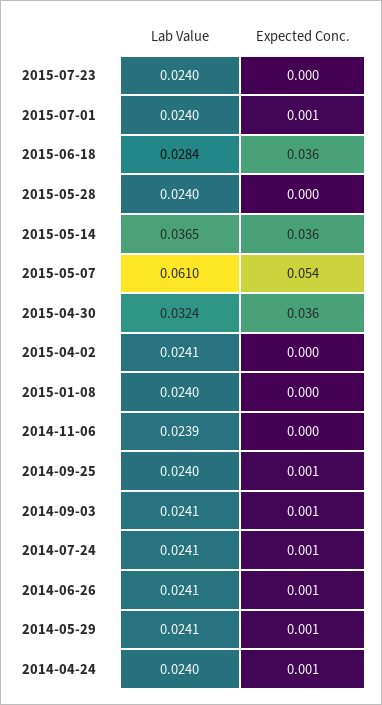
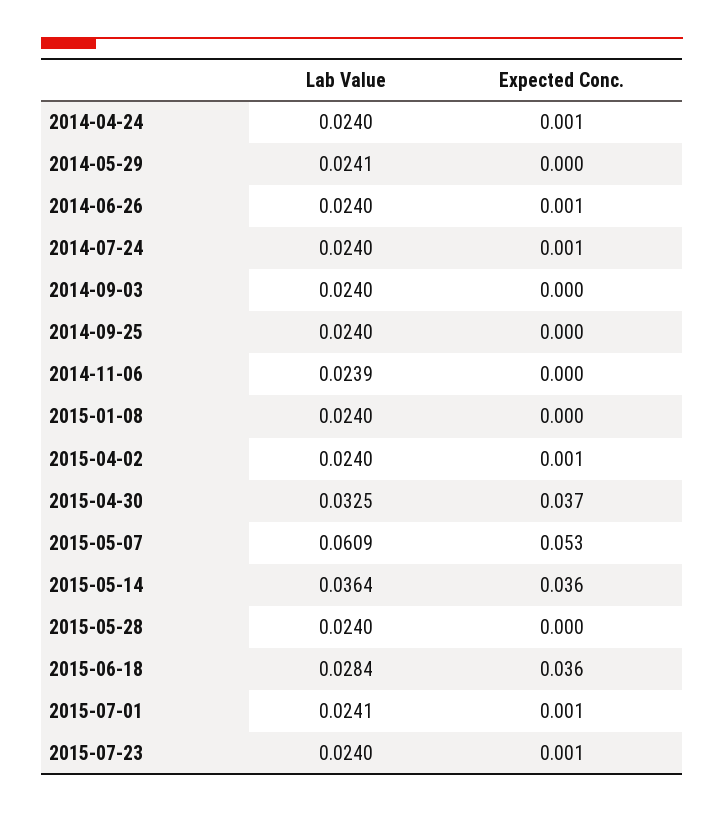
  {
    "Lab Value": {
      "2015-07-23": 0.024,
-     "2015-07-01": 0.024,
+     "2015-07-01": 0.0241,
      "2015-06-18": 0.0284,
      "2015-05-28": 0.024,
-     "2015-05-14": 0.0365,
+     "2015-05-14": 0.0364,
-     "2015-05-07": 0.061,
+     "2015-05-07": 0.0609,
-     "2015-04-30": 0.0324,
+     "2015-04-30": 0.0325,
-     "2015-04-02": 0.0241,
+     "2015-04-02": 0.024,
      "2015-01-08": 0.024,
      "2014-11-06": 0.0239,
      "2014-09-25": 0.024,
-     "2014-09-03": 0.0241,
+     "2014-09-03": 0.024,
-     "2014-07-24": 0.0241,
+     "2014-07-24": 0.024,
-     "2014-06-26": 0.0241,
+     "2014-06-26": 0.024,
      "2014-05-29": 0.0241,
      "2014-04-24": 0.024
    },
    "Expected Conc.": {
-     "2015-07-23": 0,
+     "2015-07-23": 0.001,
      "2015-07-01": 0.001,
      "2015-06-18": 0.036,
      "2015-05-28": 0,
      "2015-05-14": 0.036,
-     "2015-05-07": 0.054,
+     "2015-05-07": 0.053,
-     "2015-04-30": 0.036,
+     "2015-04-30": 0.037,
-     "2015-04-02": 0,
+     "2015-04-02": 0.001,
      "2015-01-08": 0,
      "2014-11-06": 0,
-     "2014-09-25": 0.001,
+     "2014-09-25": 0,
-     "2014-09-03": 0.001,
+     "2014-09-03": 0,
      "2014-07-24": 0.001,
      "2014-06-26": 0.001,
-     "2014-05-29": 0.001,
+     "2014-05-29": 0,
      "2014-04-24": 0.001
    }
  }

